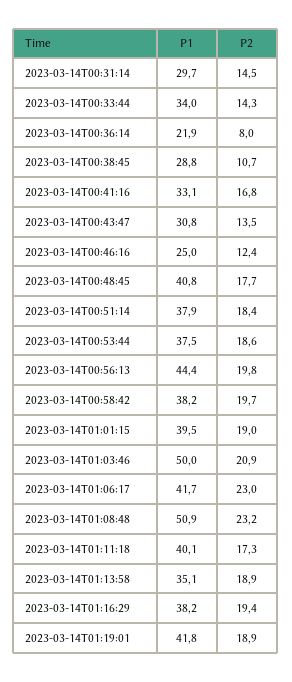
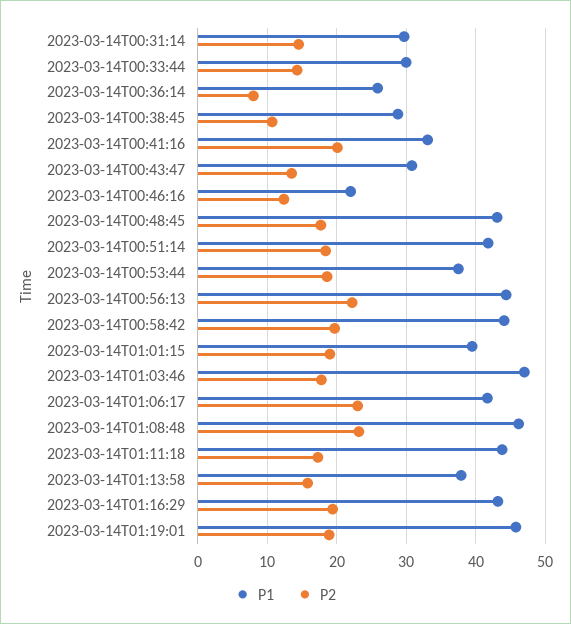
  {
    "P1": {
      "2023-03-14T00:31:14": 29.7,
-     "2023-03-14T00:33:44": 34,
+     "2023-03-14T00:33:44": 30,
-     "2023-03-14T00:36:14": 21.9,
+     "2023-03-14T00:36:14": 26,
      "2023-03-14T00:38:45": 28.8,
      "2023-03-14T00:41:16": 33.1,
      "2023-03-14T00:43:47": 30.8,
-     "2023-03-14T00:46:16": 25,
+     "2023-03-14T00:46:16": 22,
-     "2023-03-14T00:48:45": 40.8,
+     "2023-03-14T00:48:45": 43,
-     "2023-03-14T00:51:14": 37.9,
+     "2023-03-14T00:51:14": 42,
      "2023-03-14T00:53:44": 37.5,
      "2023-03-14T00:56:13": 44.4,
-     "2023-03-14T00:58:42": 38.2,
+     "2023-03-14T00:58:42": 44,
      "2023-03-14T01:01:15": 39.5,
-     "2023-03-14T01:03:46": 50,
+     "2023-03-14T01:03:46": 47,
      "2023-03-14T01:06:17": 41.7,
-     "2023-03-14T01:08:48": 50.9,
+     "2023-03-14T01:08:48": 46,
-     "2023-03-14T01:11:18": 40.1,
+     "2023-03-14T01:11:18": 44,
-     "2023-03-14T01:13:58": 35.1,
+     "2023-03-14T01:13:58": 38,
-     "2023-03-14T01:16:29": 38.2,
+     "2023-03-14T01:16:29": 43,
-     "2023-03-14T01:19:01": 41.8
+     "2023-03-14T01:19:01": 46
    },
    "P2": {
      "2023-03-14T00:31:14": 14.5,
      "2023-03-14T00:33:44": 14.3,
      "2023-03-14T00:36:14": 8,
      "2023-03-14T00:38:45": 10.7,
-     "2023-03-14T00:41:16": 16.8,
+     "2023-03-14T00:41:16": 20,
      "2023-03-14T00:43:47": 13.5,
      "2023-03-14T00:46:16": 12.4,
      "2023-03-14T00:48:45": 17.7,
      "2023-03-14T00:51:14": 18.4,
      "2023-03-14T00:53:44": 18.6,
-     "2023-03-14T00:56:13": 19.8,
+     "2023-03-14T00:56:13": 22,
      "2023-03-14T00:58:42": 19.7,
      "2023-03-14T01:01:15": 19,
-     "2023-03-14T01:03:46": 20.9,
+     "2023-03-14T01:03:46": 18,
      "2023-03-14T01:06:17": 23,
      "2023-03-14T01:08:48": 23.2,
      "2023-03-14T01:11:18": 17.3,
-     "2023-03-14T01:13:58": 18.9,
+     "2023-03-14T01:13:58": 16,
      "2023-03-14T01:16:29": 19.4,
      "2023-03-14T01:19:01": 18.9
    }
  }

